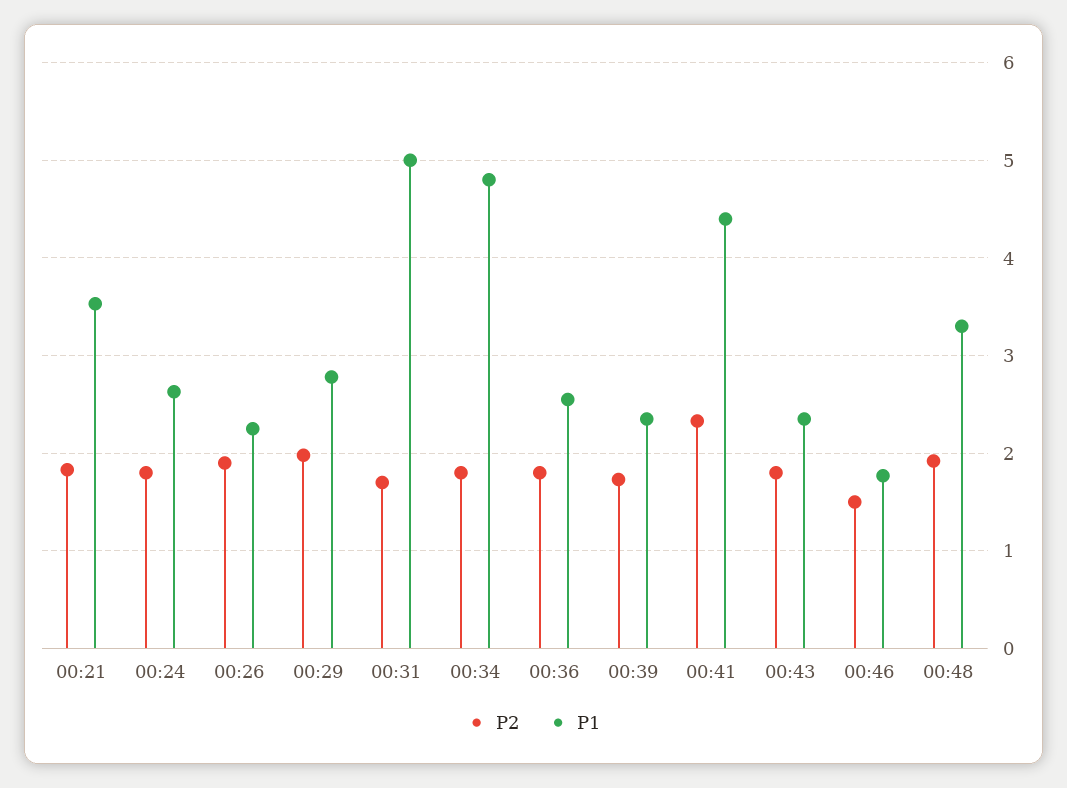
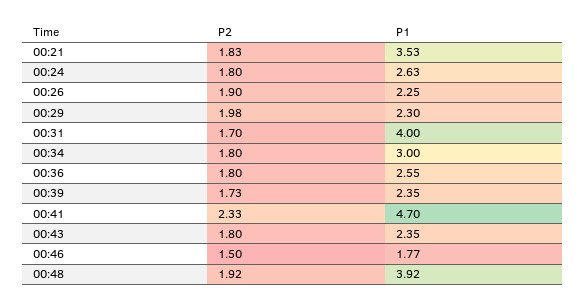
  {
    "P2": {
      "00:21": 1.83,
      "00:24": 1.8,
      "00:26": 1.9,
      "00:29": 1.98,
      "00:31": 1.7,
      "00:34": 1.8,
      "00:36": 1.8,
      "00:39": 1.73,
      "00:41": 2.33,
      "00:43": 1.8,
      "00:46": 1.5,
      "00:48": 1.92
    },
    "P1": {
      "00:21": 3.53,
      "00:24": 2.63,
      "00:26": 2.25,
-     "00:29": 2.8,
+     "00:29": 2.3,
-     "00:31": 5,
+     "00:31": 4,
-     "00:34": 4.8,
+     "00:34": 3,
      "00:36": 2.55,
      "00:39": 2.35,
-     "00:41": 4.4,
+     "00:41": 4.7,
      "00:43": 2.35,
      "00:46": 1.77,
-     "00:48": 3.3
+     "00:48": 3.92
    }
  }

